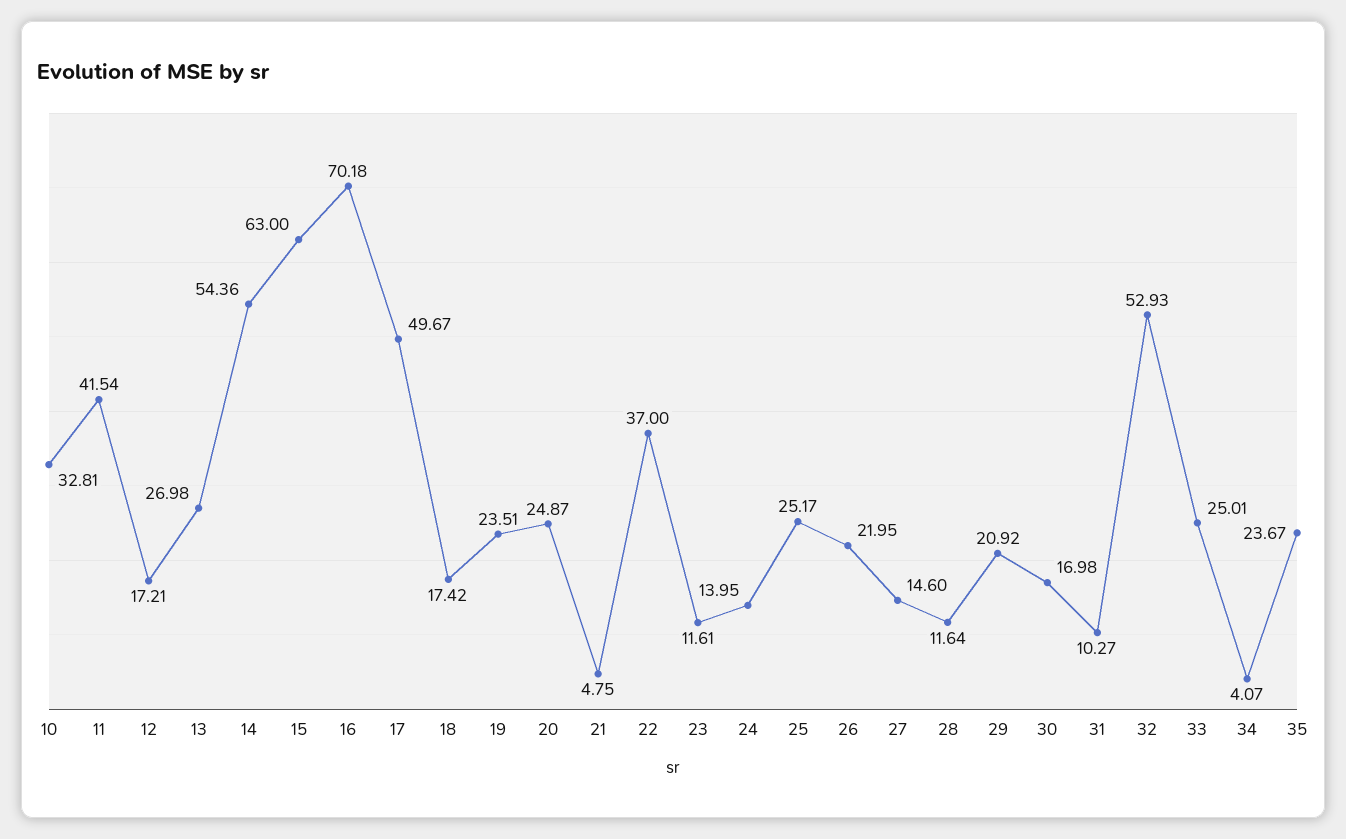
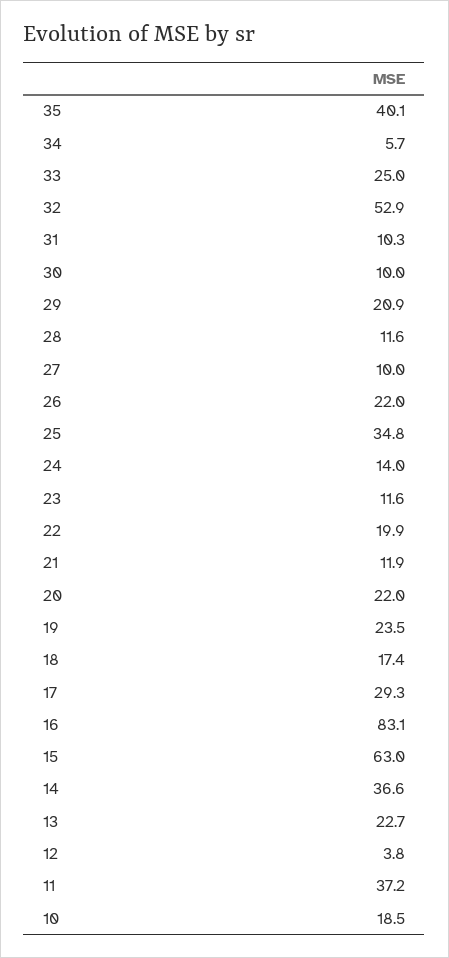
  {
-   "10": 32.81,
+   "10": 18.5,
-   "11": 41.54,
+   "11": 37.2,
-   "12": 17.21,
+   "12": 3.8,
-   "13": 26.98,
+   "13": 22.7,
-   "14": 54.36,
+   "14": 36.6,
    "15": 63,
-   "16": 70.18,
+   "16": 83.1,
-   "17": 49.67,
+   "17": 29.3,
    "18": 17.42,
    "19": 23.51,
-   "20": 24.87,
+   "20": 22,
-   "21": 4.75,
+   "21": 11.9,
-   "22": 37,
+   "22": 19.9,
    "23": 11.61,
    "24": 13.95,
-   "25": 25.17,
+   "25": 34.8,
    "26": 21.95,
-   "27": 14.6,
+   "27": 10,
    "28": 11.64,
    "29": 20.92,
-   "30": 16.98,
+   "30": 10,
    "31": 10.27,
    "32": 52.93,
    "33": 25.01,
-   "34": 4.07,
+   "34": 5.7,
-   "35": 23.67
+   "35": 40.1
  }

